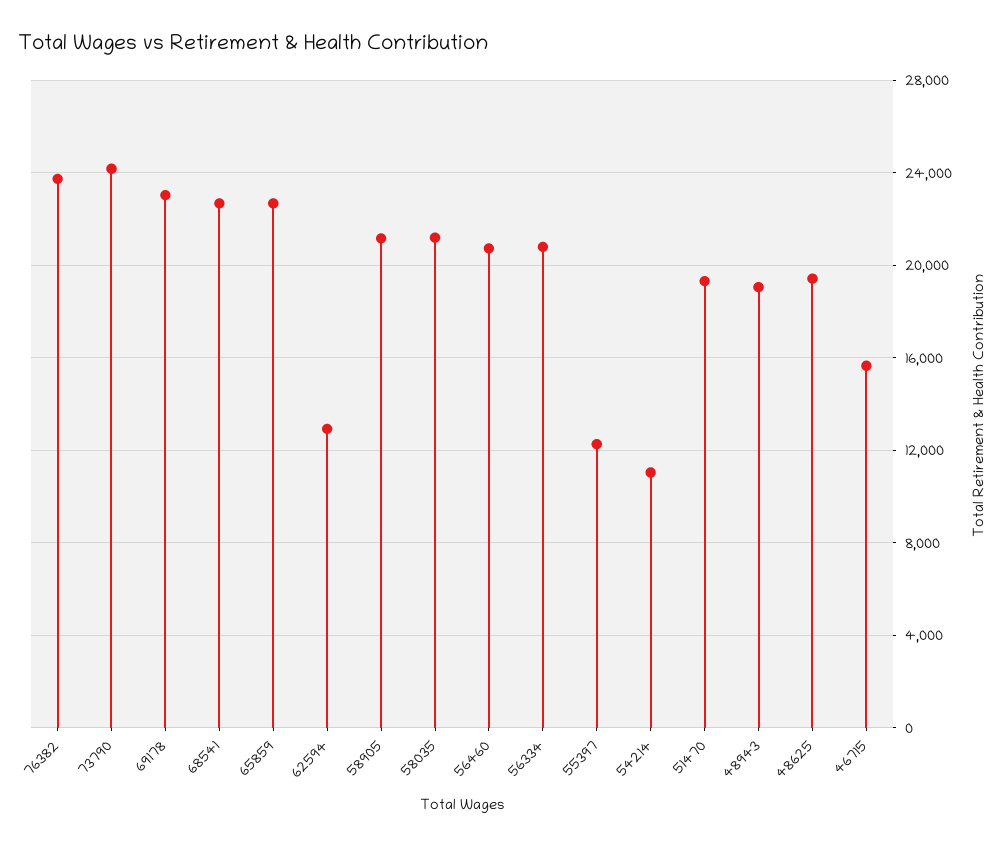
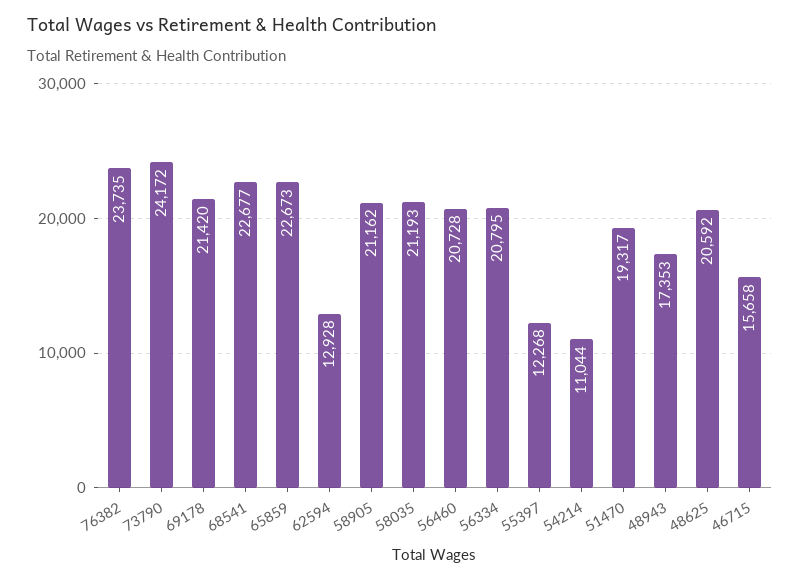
  {
    "76382": 23735,
    "73790": 24172,
-   "69178": 23000,
+   "69178": 21420,
    "68541": 22677,
    "65859": 22673,
    "62594": 12928,
    "58905": 21162,
    "58035": 21193,
    "56460": 20728,
    "56334": 20795,
    "55397": 12268,
    "54214": 11044,
    "51470": 19317,
-   "48943": 19000,
+   "48943": 17353,
-   "48625": 19500,
+   "48625": 20592,
    "46715": 15658
  }

